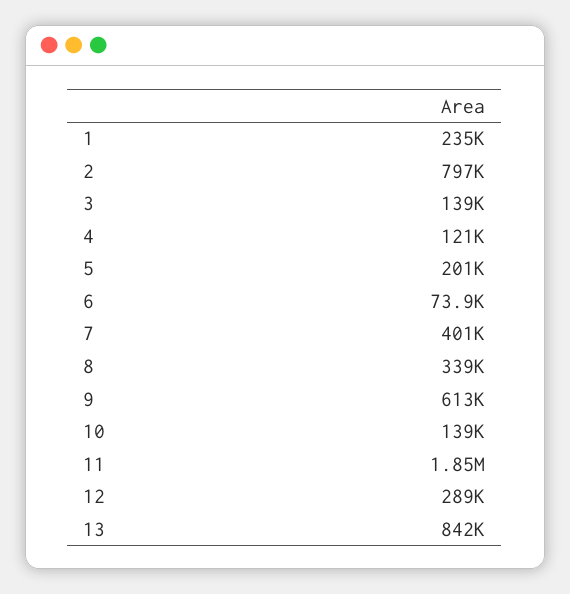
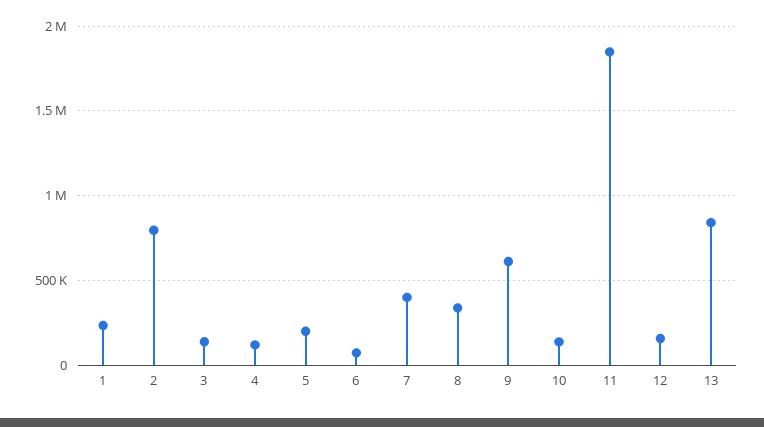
  {
    "1": 235000,
    "2": 797000,
    "3": 139000,
    "4": 121000,
    "5": 201000,
    "6": 73900,
    "7": 401000,
    "8": 339000,
    "9": 613000,
    "10": 139000,
    "11": 1850000,
-   "12": 289000,
+   "12": 150000,
    "13": 842000
  }

